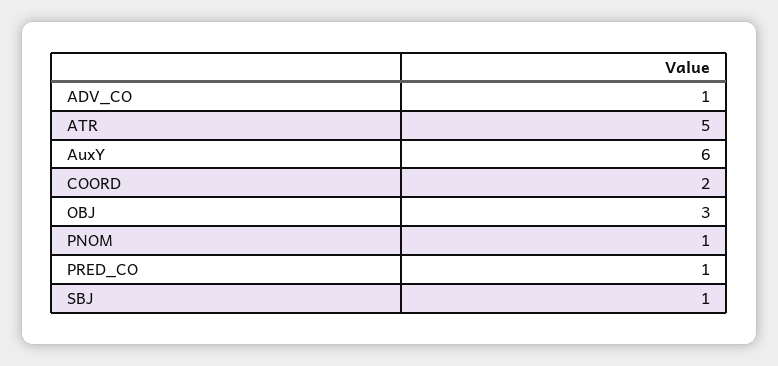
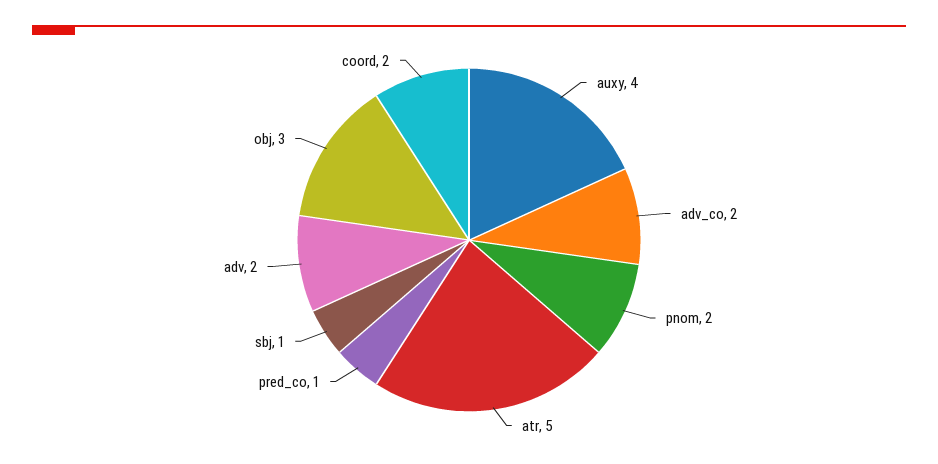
  {
-   "ADV_CO": 1,
+   "ADV_CO": 2,
    "ATR": 5,
-   "AuxY": 6,
+   "AuxY": 4,
    "COORD": 2,
    "OBJ": 3,
-   "PNOM": 1,
+   "PNOM": 2,
    "PRED_CO": 1,
-   "SBJ": 1
+   "SBJ": 1,
+   "adv": 2
  }

